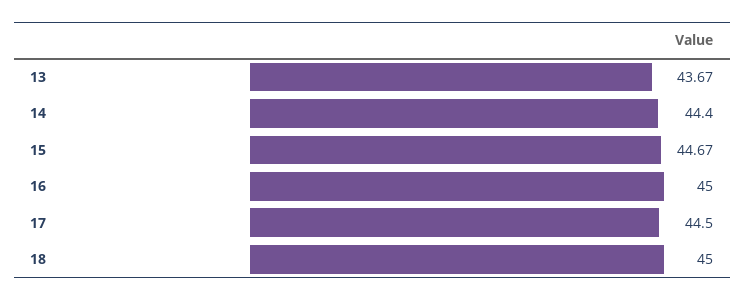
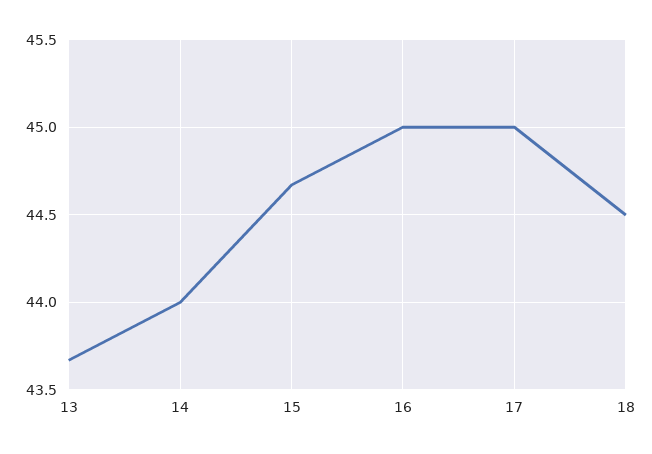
  {
    "13": 43.67,
-   "14": 44.4,
+   "14": 44,
    "15": 44.67,
    "16": 45,
-   "17": 44.5,
+   "17": 45,
-   "18": 45
+   "18": 44.5
  }

